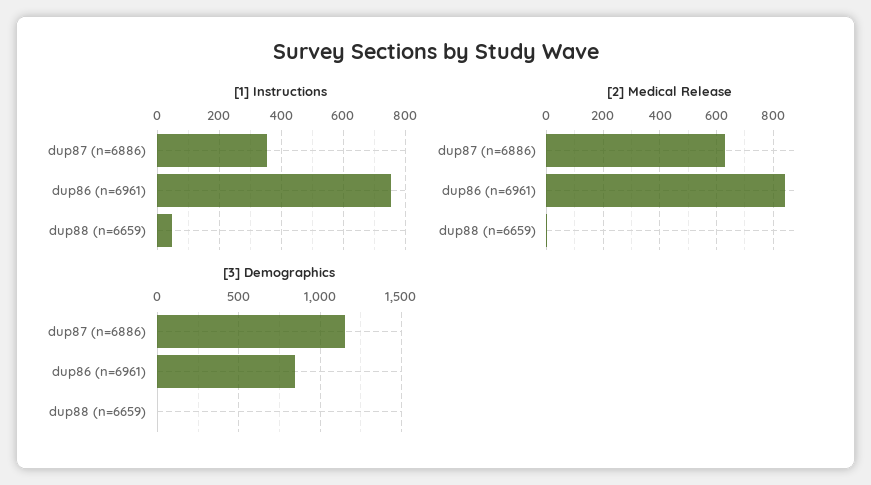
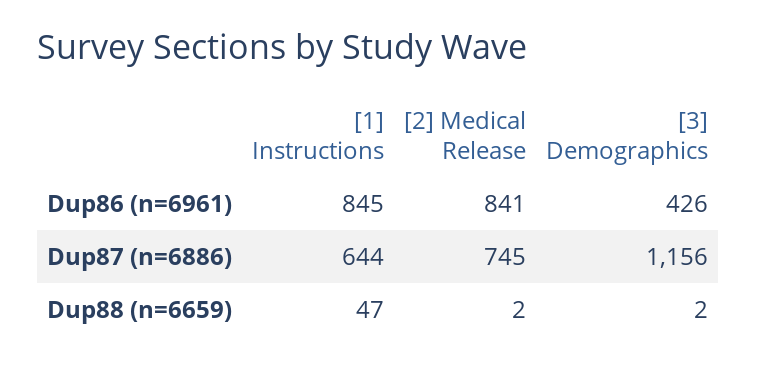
  {
    "[1] Instructions": {
-     "dup87 (n=6886)": 360,
+     "dup87 (n=6886)": 644,
-     "dup86 (n=6961)": 760,
+     "dup86 (n=6961)": 845,
      "dup88 (n=6659)": 47
    },
    "[2] Medical Release": {
-     "dup87 (n=6886)": 625,
+     "dup87 (n=6886)": 745,
      "dup86 (n=6961)": 841,
      "dup88 (n=6659)": 2
    },
    "[3] Demographics": {
      "dup87 (n=6886)": 1156,
-     "dup86 (n=6961)": 850,
+     "dup86 (n=6961)": 426,
      "dup88 (n=6659)": 2
    }
  }

